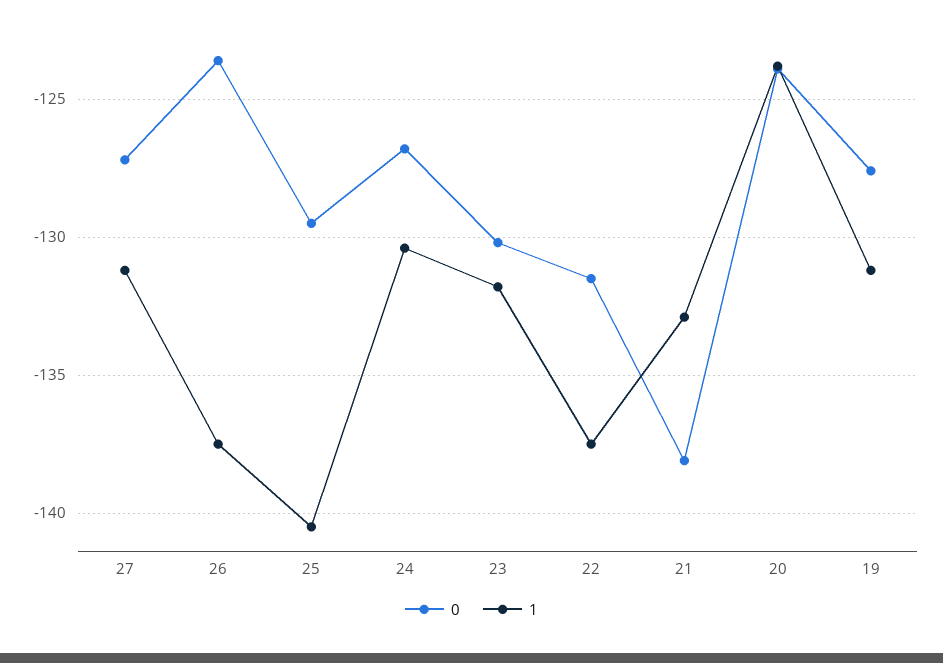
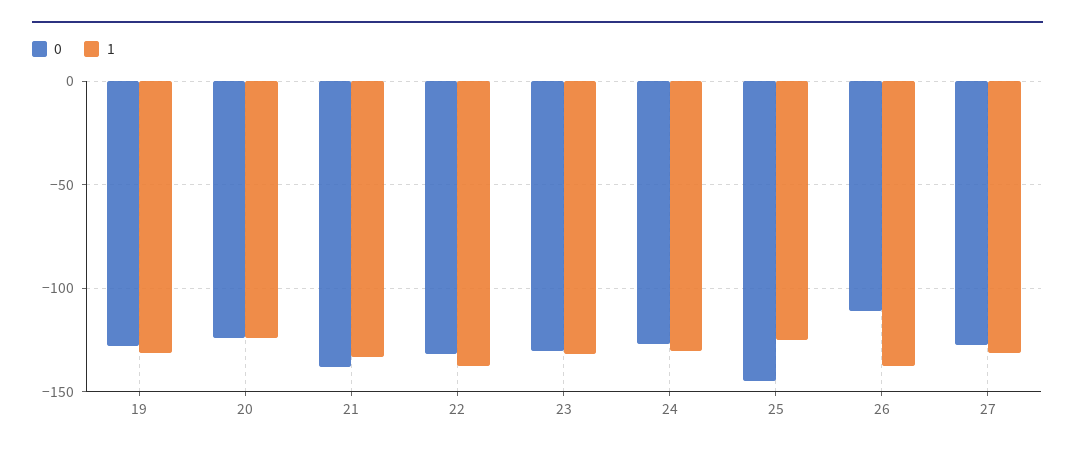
  {
    "0": {
      "27": -127,
-     "26": -123.5,
+     "26": -110,
-     "25": -129.5,
+     "25": -145,
      "24": -127,
      "23": -130,
      "22": -131.5,
      "21": -138,
      "20": -124,
      "19": -127.5
    },
    "1": {
      "27": -131,
      "26": -137.5,
-     "25": -140.5,
+     "25": -125,
      "24": -130.5,
      "23": -132,
      "22": -137.5,
      "21": -133,
      "20": -124,
      "19": -131
    }
  }

